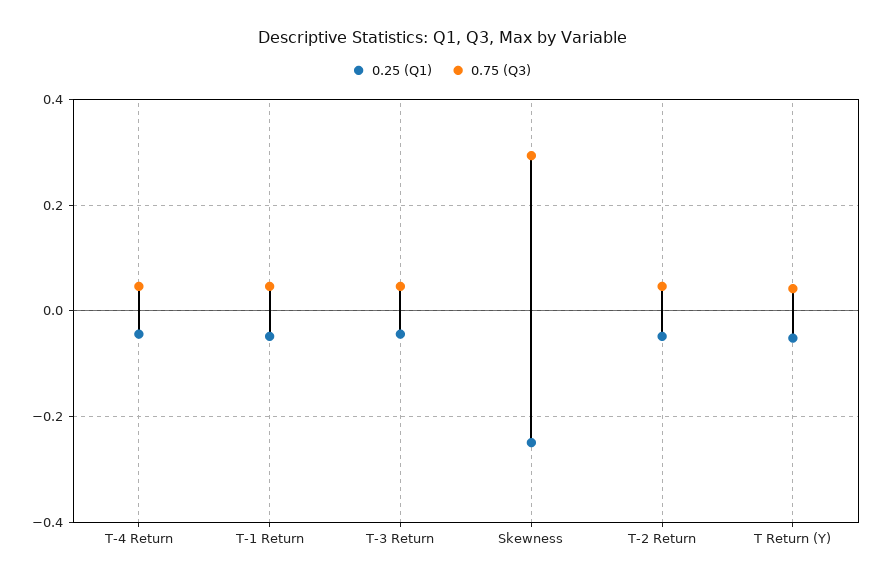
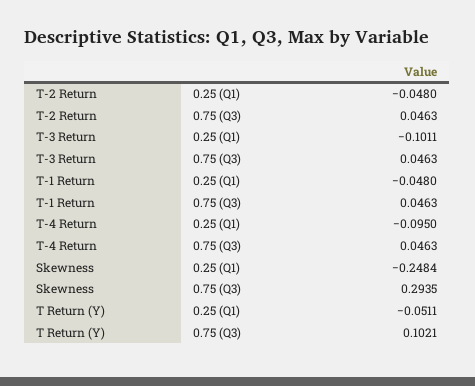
  {
    "0.25 (Q1)": {
-     "T-4 Return": -0.04,
+     "T-4 Return": -0.095,
      "T-1 Return": -0.048,
-     "T-3 Return": -0.04,
+     "T-3 Return": -0.1011,
      "Skewness": -0.2484,
      "T-2 Return": -0.048,
      "T Return (Y)": -0.0511
    },
    "0.75 (Q3)": {
      "T-4 Return": 0.0463,
      "T-1 Return": 0.0463,
      "T-3 Return": 0.0463,
      "Skewness": 0.2935,
      "T-2 Return": 0.0463,
-     "T Return (Y)": 0.04
+     "T Return (Y)": 0.1021
    }
  }

